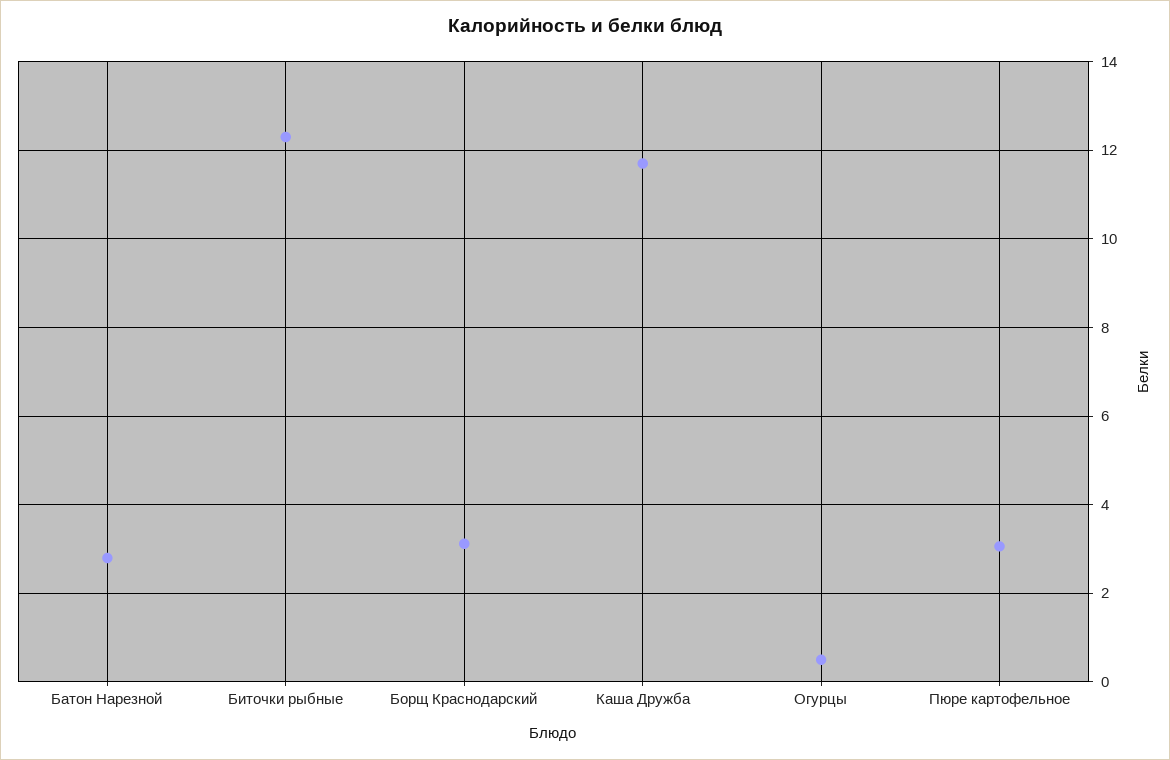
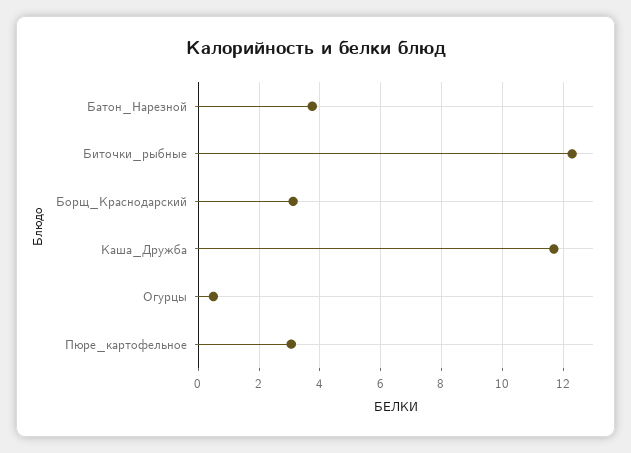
  {
-   "Батон Нарезной": 2.8,
+   "Батон Нарезной": 3.8,
    "Биточки рыбные": 12.4,
    "Борщ Краснодарский": 3.2,
    "Каша Дружба": 11.8,
    "Огурцы": 0.6,
    "Пюре картофельное": 3
  }

